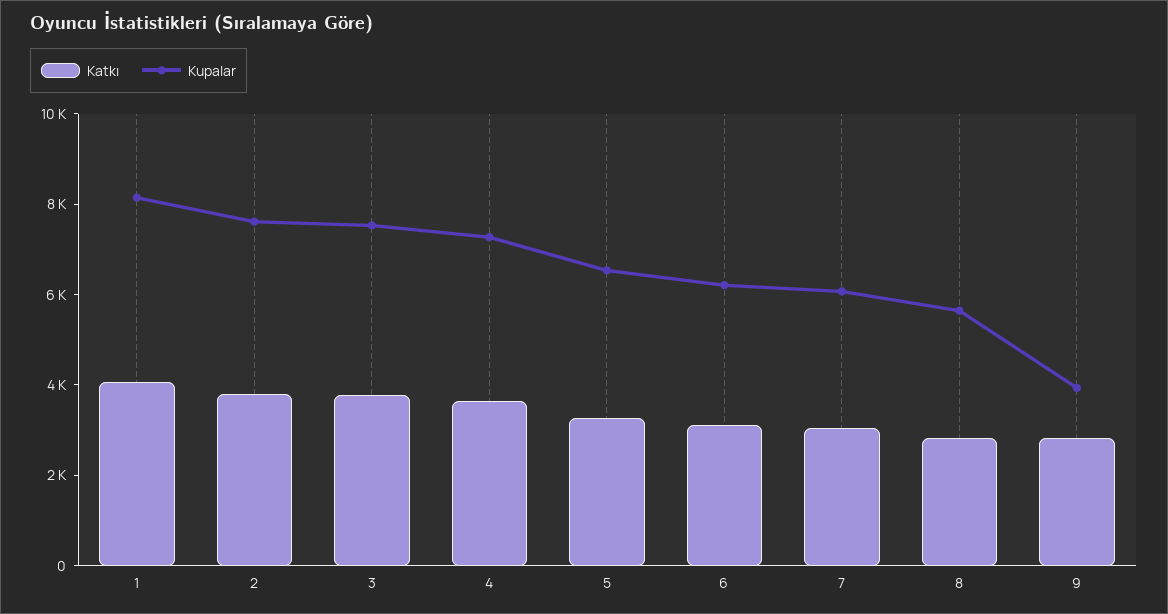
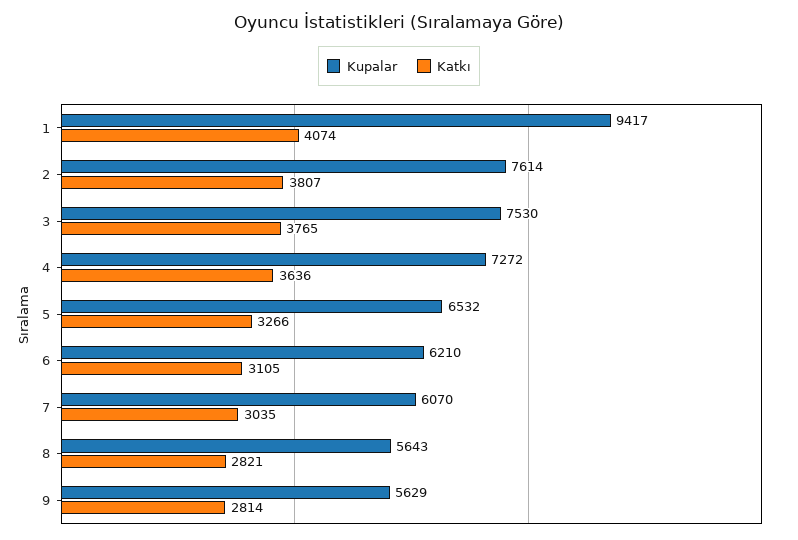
  {
    "Katkı": {
      "1": 4074,
      "2": 3807,
      "3": 3765,
      "4": 3636,
      "5": 3266,
      "6": 3105,
      "7": 3035,
      "8": 2821,
      "9": 2814
    },
    "Kupalar": {
-     "1": 8000,
+     "1": 9417,
      "2": 7614,
      "3": 7530,
      "4": 7272,
      "5": 6532,
      "6": 6210,
      "7": 6070,
      "8": 5643,
-     "9": 4000
+     "9": 5629
    }
  }

